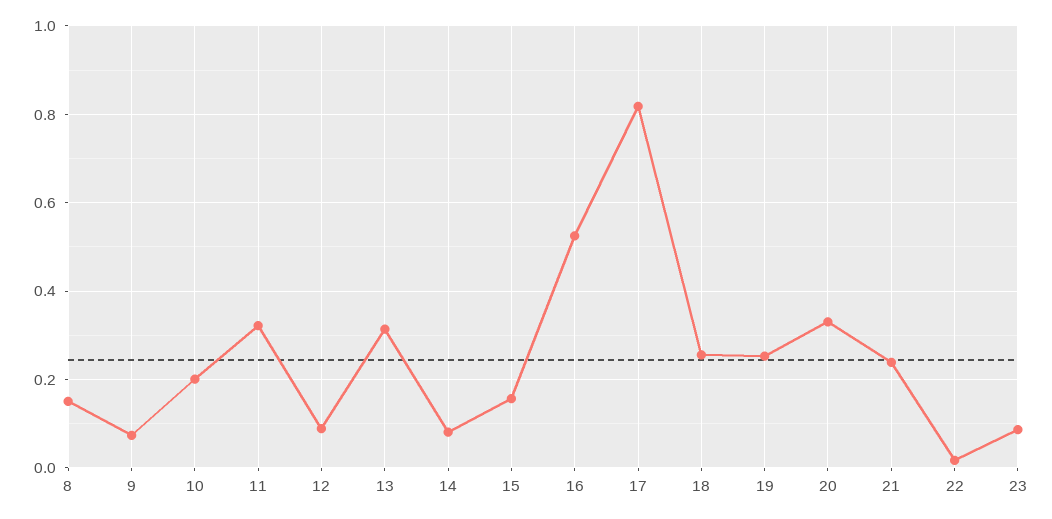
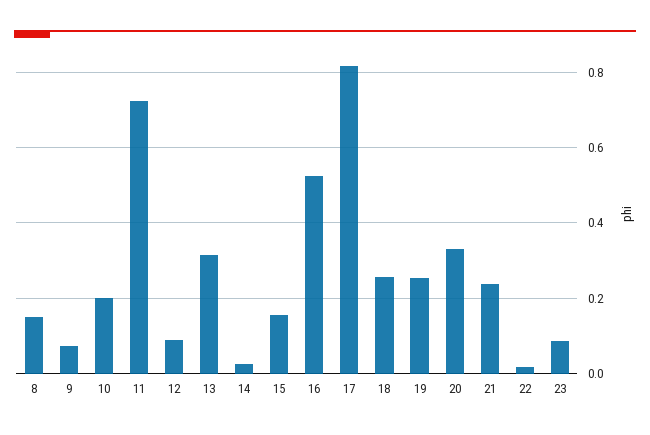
  {
    "8": 0.16,
    "9": 0.08,
    "10": 0.2,
-   "11": 0.32,
+   "11": 0.72,
    "12": 0.08,
    "13": 0.32,
-   "14": 0.08,
+   "14": 0.02,
    "15": 0.16,
    "16": 0.52,
    "17": 0.82,
    "18": 0.26,
    "19": 0.26,
    "20": 0.34,
    "21": 0.24,
    "22": 0.02,
    "23": 0.08
  }

